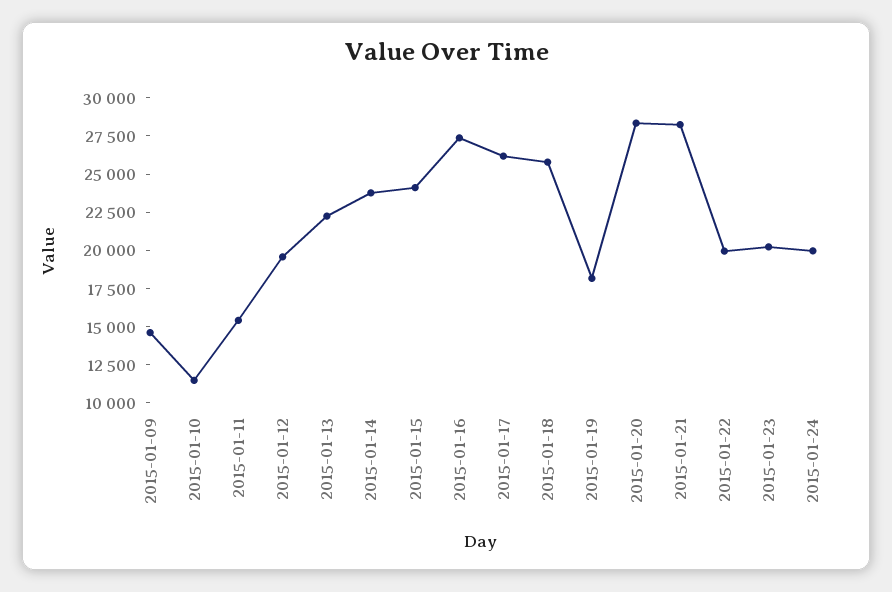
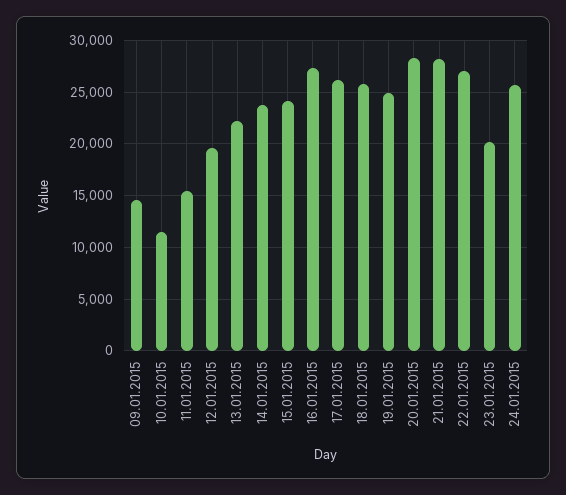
  {
    "2015-01-09": 15000,
    "2015-01-10": 11000,
    "2015-01-11": 15000,
    "2015-01-12": 20000,
    "2015-01-13": 22000,
    "2015-01-14": 24000,
    "2015-01-15": 24000,
    "2015-01-16": 27000,
    "2015-01-17": 26000,
    "2015-01-18": 26000,
-   "2015-01-19": 17500,
+   "2015-01-19": 25000,
    "2015-01-20": 28000,
    "2015-01-21": 28000,
-   "2015-01-22": 20000,
+   "2015-01-22": 27000,
    "2015-01-23": 20000,
-   "2015-01-24": 20000
+   "2015-01-24": 26000
  }

